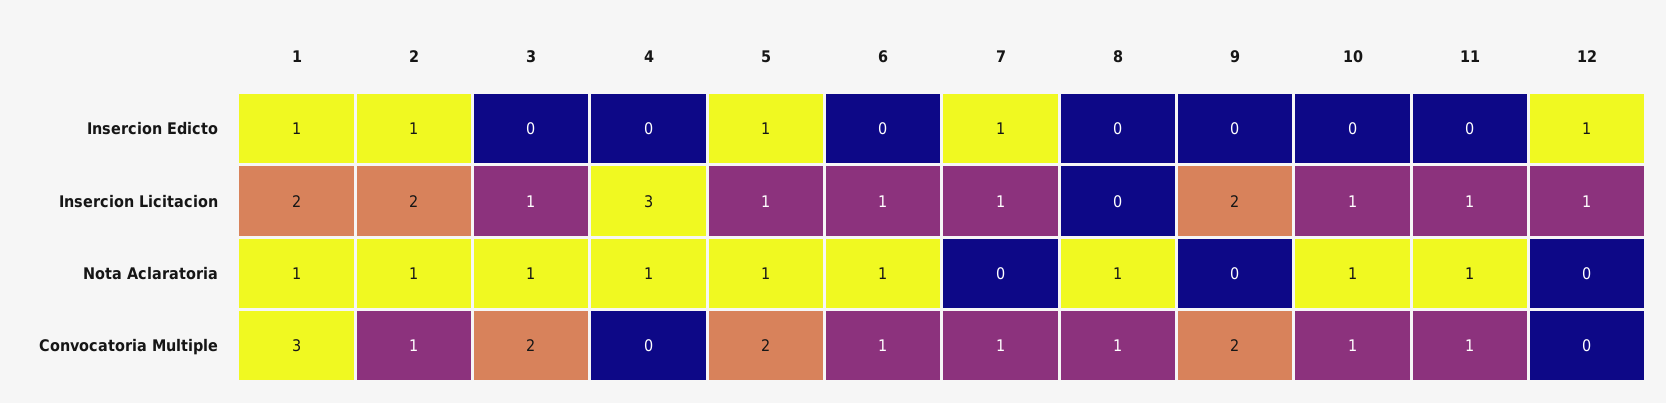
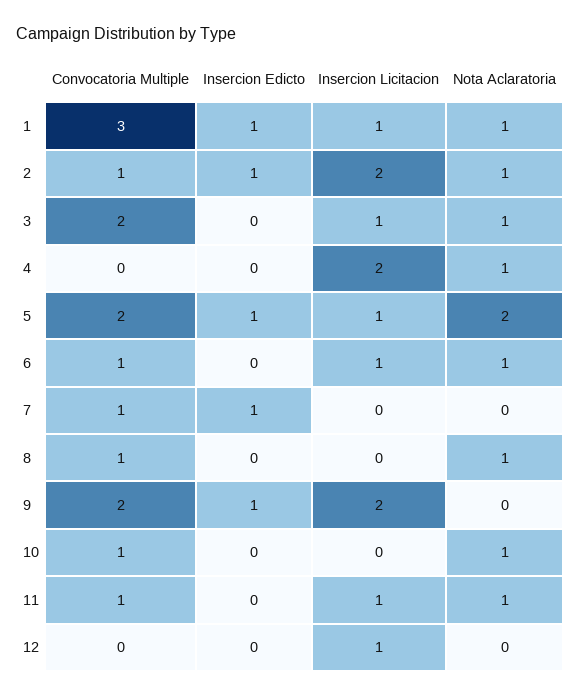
  {
    "1": {
      "Insercion Edicto": 1,
-     "Insercion Licitacion": 2,
+     "Insercion Licitacion": 1,
      "Nota Aclaratoria": 1,
      "Convocatoria Multiple": 3
    },
    "2": {
      "Insercion Edicto": 1,
      "Insercion Licitacion": 2,
      "Nota Aclaratoria": 1,
      "Convocatoria Multiple": 1
    },
    "3": {
      "Insercion Edicto": 0,
      "Insercion Licitacion": 1,
      "Nota Aclaratoria": 1,
      "Convocatoria Multiple": 2
    },
    "4": {
      "Insercion Edicto": 0,
-     "Insercion Licitacion": 3,
+     "Insercion Licitacion": 2,
      "Nota Aclaratoria": 1,
      "Convocatoria Multiple": 0
    },
    "5": {
      "Insercion Edicto": 1,
      "Insercion Licitacion": 1,
-     "Nota Aclaratoria": 1,
+     "Nota Aclaratoria": 2,
      "Convocatoria Multiple": 2
    },
    "6": {
      "Insercion Edicto": 0,
      "Insercion Licitacion": 1,
      "Nota Aclaratoria": 1,
      "Convocatoria Multiple": 1
    },
    "7": {
      "Insercion Edicto": 1,
-     "Insercion Licitacion": 1,
+     "Insercion Licitacion": 0,
      "Nota Aclaratoria": 0,
      "Convocatoria Multiple": 1
    },
    "8": {
      "Insercion Edicto": 0,
      "Insercion Licitacion": 0,
      "Nota Aclaratoria": 1,
      "Convocatoria Multiple": 1
    },
    "9": {
-     "Insercion Edicto": 0,
+     "Insercion Edicto": 1,
      "Insercion Licitacion": 2,
      "Nota Aclaratoria": 0,
      "Convocatoria Multiple": 2
    },
    "10": {
      "Insercion Edicto": 0,
-     "Insercion Licitacion": 1,
+     "Insercion Licitacion": 0,
      "Nota Aclaratoria": 1,
      "Convocatoria Multiple": 1
    },
    "11": {
      "Insercion Edicto": 0,
      "Insercion Licitacion": 1,
      "Nota Aclaratoria": 1,
      "Convocatoria Multiple": 1
    },
    "12": {
-     "Insercion Edicto": 1,
+     "Insercion Edicto": 0,
      "Insercion Licitacion": 1,
      "Nota Aclaratoria": 0,
      "Convocatoria Multiple": 0
    }
  }

